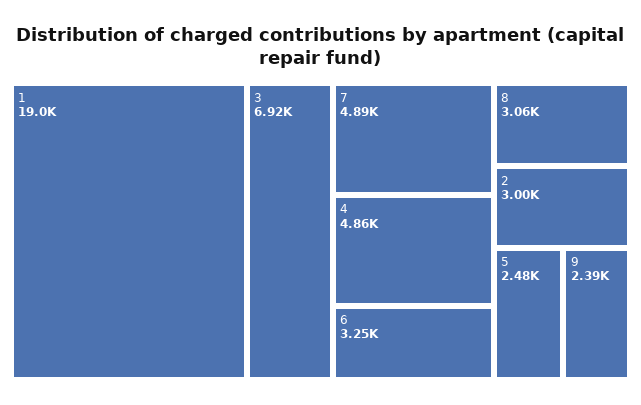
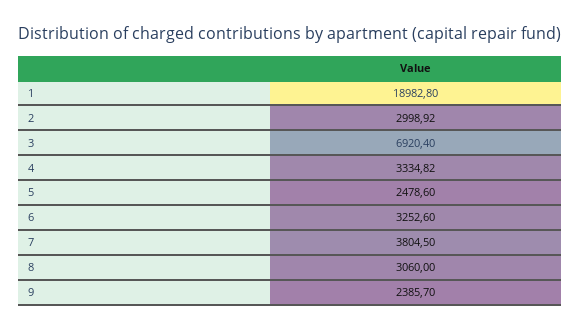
  {
    "1": 18982.8,
    "3": 6920.4,
-   "7": 4890,
+   "7": 3804.5,
-   "4": 4860,
+   "4": 3334.82,
    "6": 3252.6,
    "8": 3060,
    "2": 2998.92,
    "5": 2478.6,
    "9": 2385.7
  }

